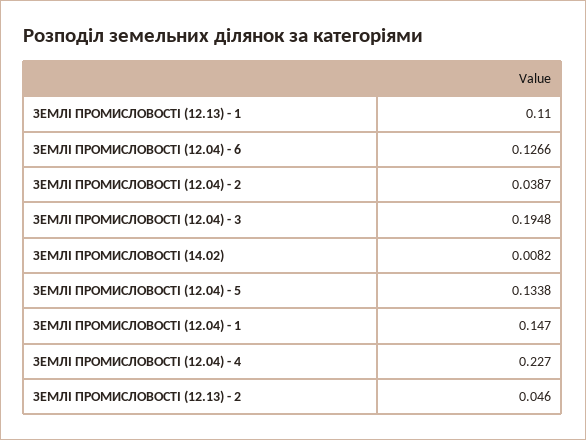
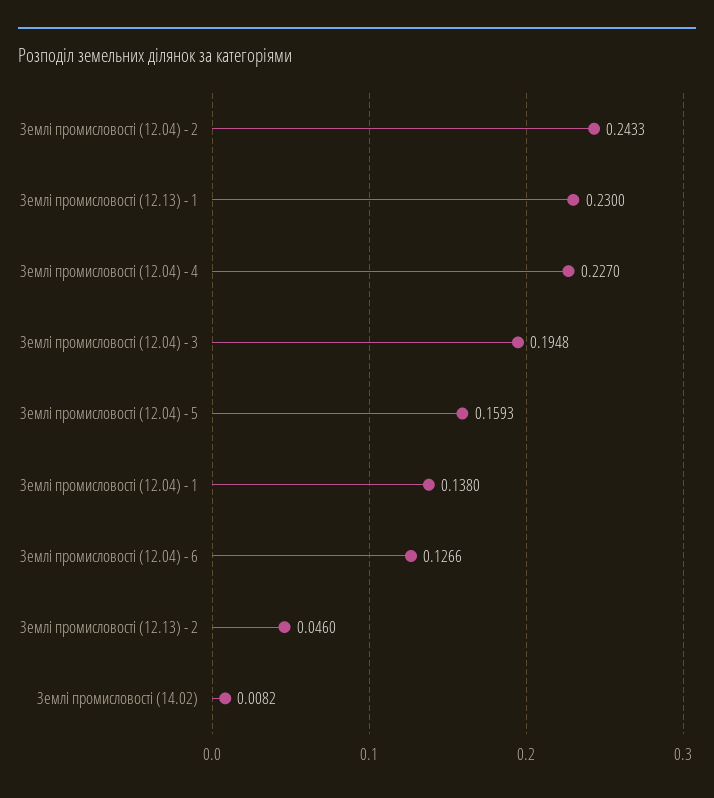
  {
-   "ЗЕМЛІ ПРОМИСЛОВОСТІ (12.13) - 1": 0.11,
+   "ЗЕМЛІ ПРОМИСЛОВОСТІ (12.13) - 1": 0.23,
    "ЗЕМЛІ ПРОМИСЛОВОСТІ (12.04) - 6": 0.1266,
-   "ЗЕМЛІ ПРОМИСЛОВОСТІ (12.04) - 2": 0.0387,
+   "ЗЕМЛІ ПРОМИСЛОВОСТІ (12.04) - 2": 0.2433,
    "ЗЕМЛІ ПРОМИСЛОВОСТІ (12.04) - 3": 0.1948,
    "ЗЕМЛІ ПРОМИСЛОВОСТІ (14.02)": 0.0082,
-   "ЗЕМЛІ ПРОМИСЛОВОСТІ (12.04) - 5": 0.1338,
+   "ЗЕМЛІ ПРОМИСЛОВОСТІ (12.04) - 5": 0.1593,
-   "ЗЕМЛІ ПРОМИСЛОВОСТІ (12.04) - 1": 0.147,
+   "ЗЕМЛІ ПРОМИСЛОВОСТІ (12.04) - 1": 0.138,
    "ЗЕМЛІ ПРОМИСЛОВОСТІ (12.04) - 4": 0.227,
    "ЗЕМЛІ ПРОМИСЛОВОСТІ (12.13) - 2": 0.046
  }

